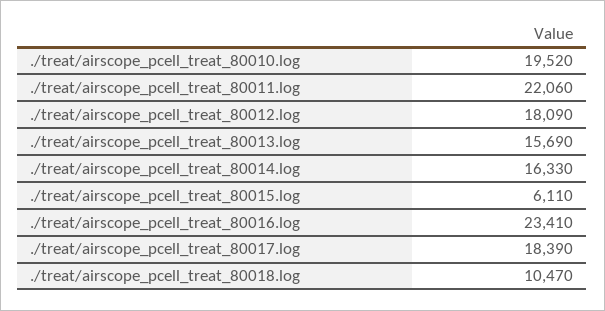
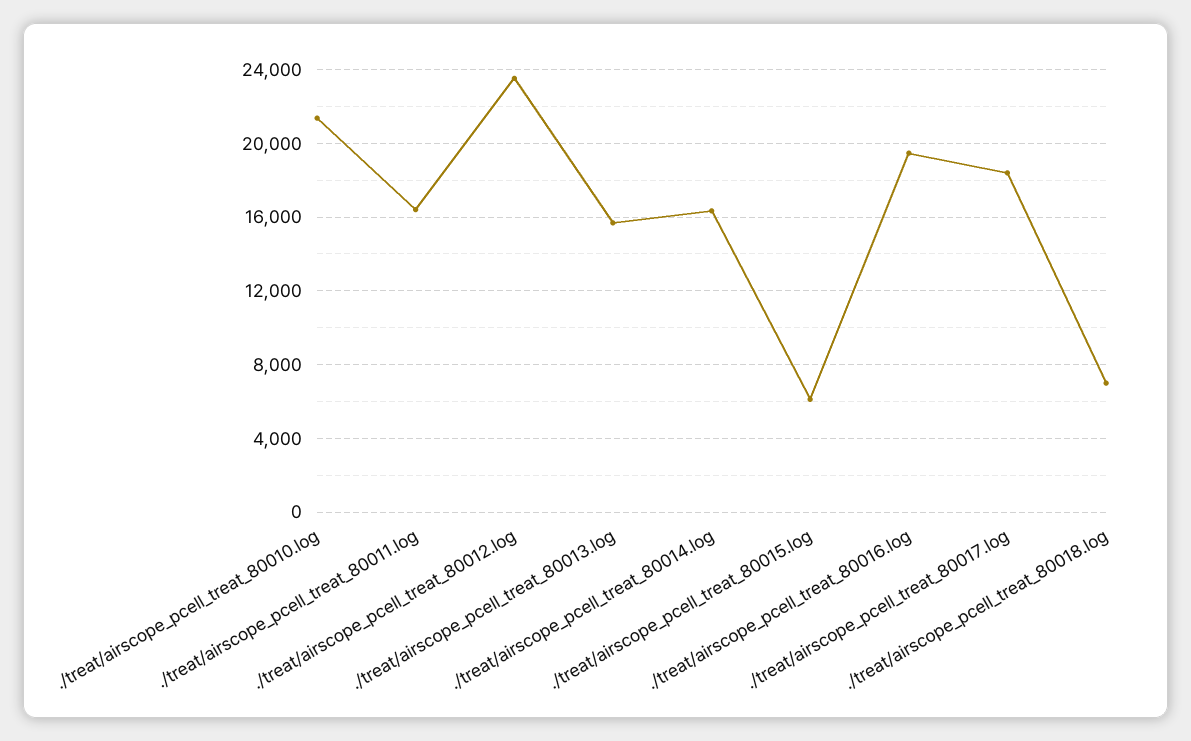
  {
-   "./treat/airscope_pcell_treat_80010.log": 19520,
+   "./treat/airscope_pcell_treat_80010.log": 21500,
-   "./treat/airscope_pcell_treat_80011.log": 22060,
+   "./treat/airscope_pcell_treat_80011.log": 16500,
-   "./treat/airscope_pcell_treat_80012.log": 18090,
+   "./treat/airscope_pcell_treat_80012.log": 23500,
    "./treat/airscope_pcell_treat_80013.log": 15690,
    "./treat/airscope_pcell_treat_80014.log": 16330,
    "./treat/airscope_pcell_treat_80015.log": 6110,
-   "./treat/airscope_pcell_treat_80016.log": 23410,
+   "./treat/airscope_pcell_treat_80016.log": 19500,
    "./treat/airscope_pcell_treat_80017.log": 18390,
-   "./treat/airscope_pcell_treat_80018.log": 10470
+   "./treat/airscope_pcell_treat_80018.log": 7000
  }

